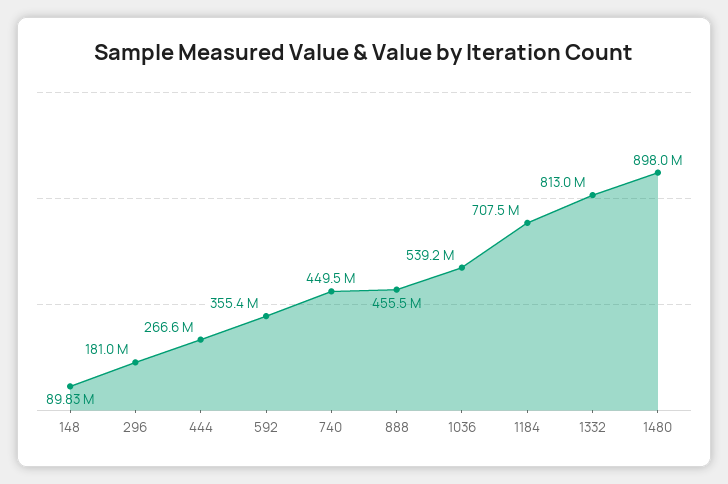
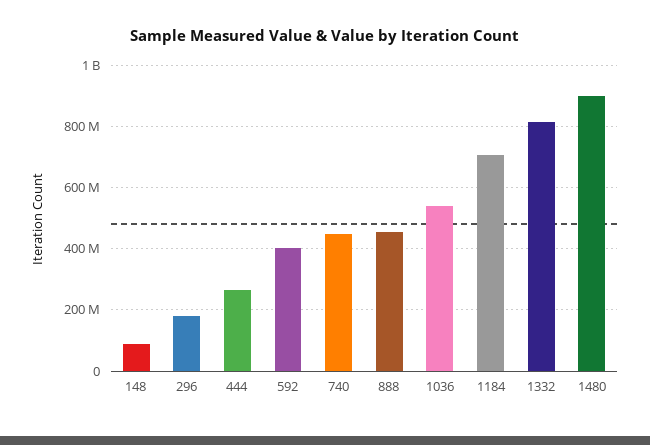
  {
    "148": 89830000,
    "296": 181000000,
    "444": 266600000,
-   "592": 355400000,
+   "592": 400000000,
    "740": 449500000,
    "888": 455500000,
    "1036": 539200000,
    "1184": 707500000,
    "1332": 813000000,
    "1480": 898000000
  }

